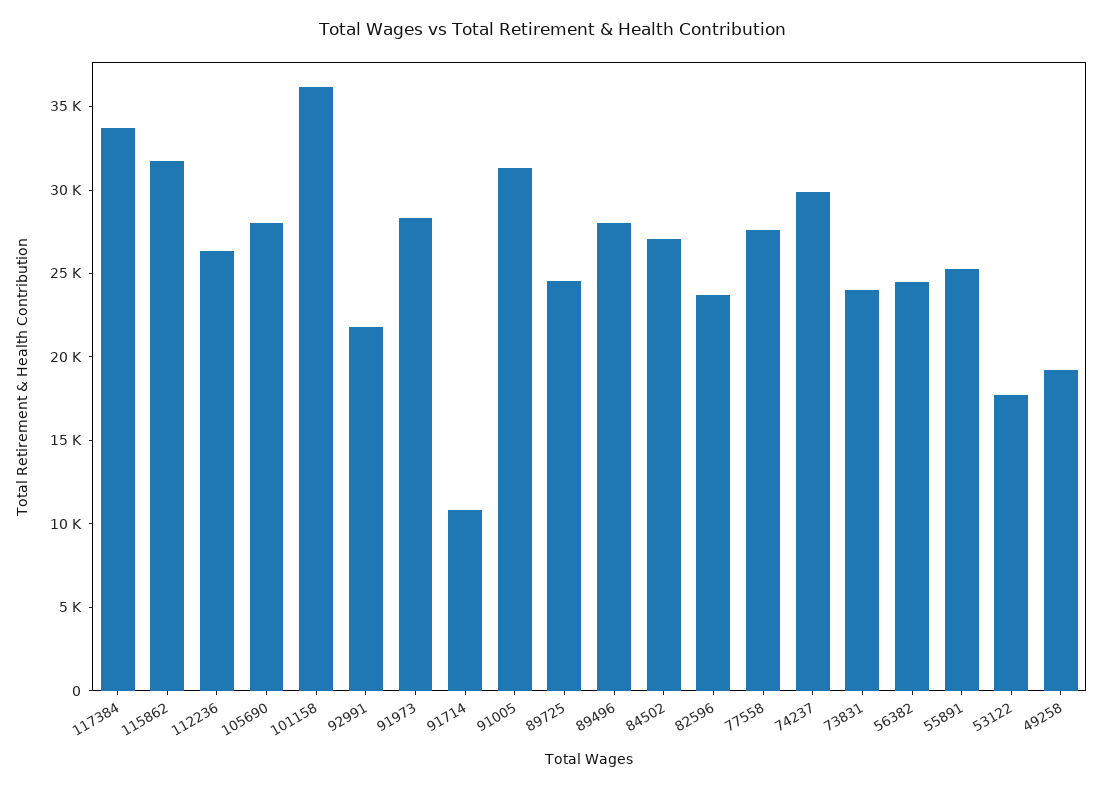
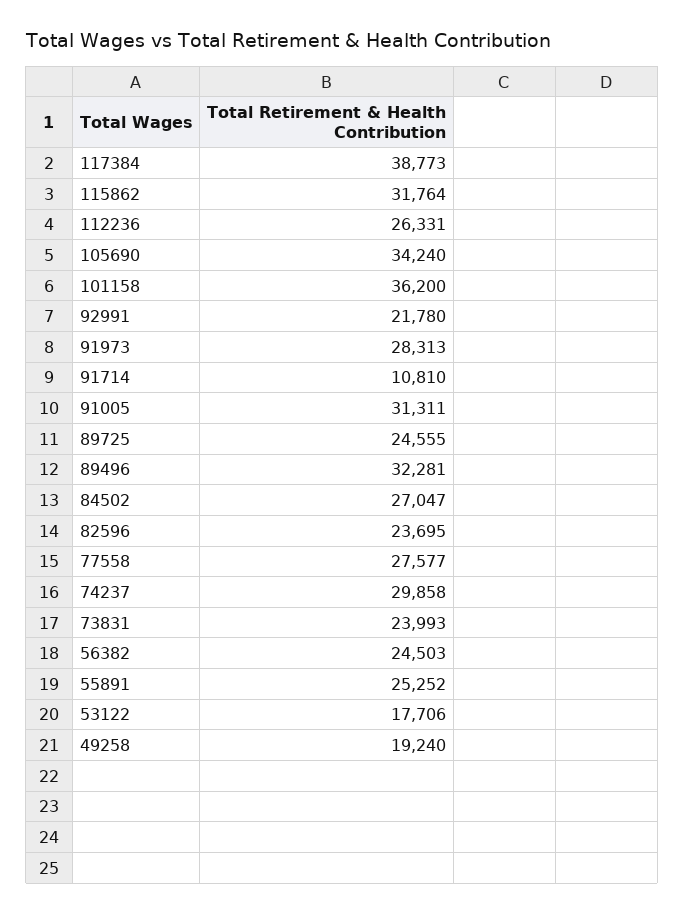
  {
-   "117384": 34000,
+   "117384": 38773,
    "115862": 31764,
    "112236": 26331,
-   "105690": 28000,
+   "105690": 34240,
    "101158": 36200,
    "92991": 21780,
    "91973": 28313,
    "91714": 10810,
    "91005": 31311,
    "89725": 24555,
-   "89496": 28000,
+   "89496": 32281,
    "84502": 27047,
    "82596": 23695,
    "77558": 27577,
    "74237": 29858,
    "73831": 23993,
    "56382": 24503,
    "55891": 25252,
    "53122": 17706,
    "49258": 19240
  }

